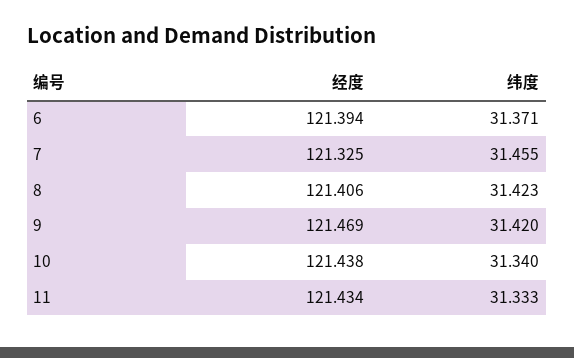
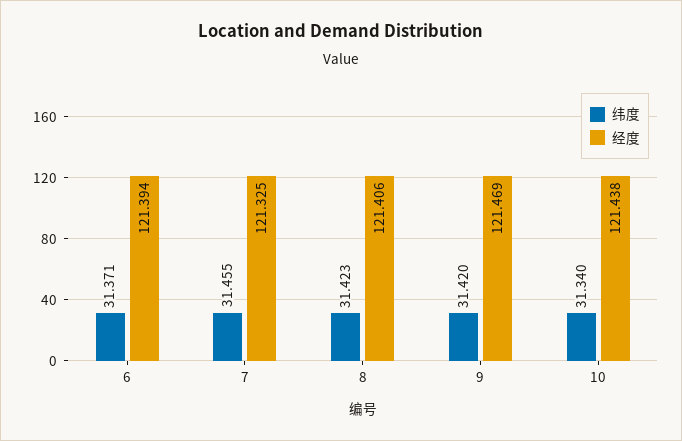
  {
    "经度": {
      "6": 121.394,
      "7": 121.325,
      "8": 121.406,
      "9": 121.469,
-     "10": 121.438,
+     "10": 121.438
-     "11": 121.434
    },
    "纬度": {
      "6": 31.371,
      "7": 31.455,
      "8": 31.423,
      "9": 31.42,
-     "10": 31.34,
+     "10": 31.34
-     "11": 31.333
    }
  }

